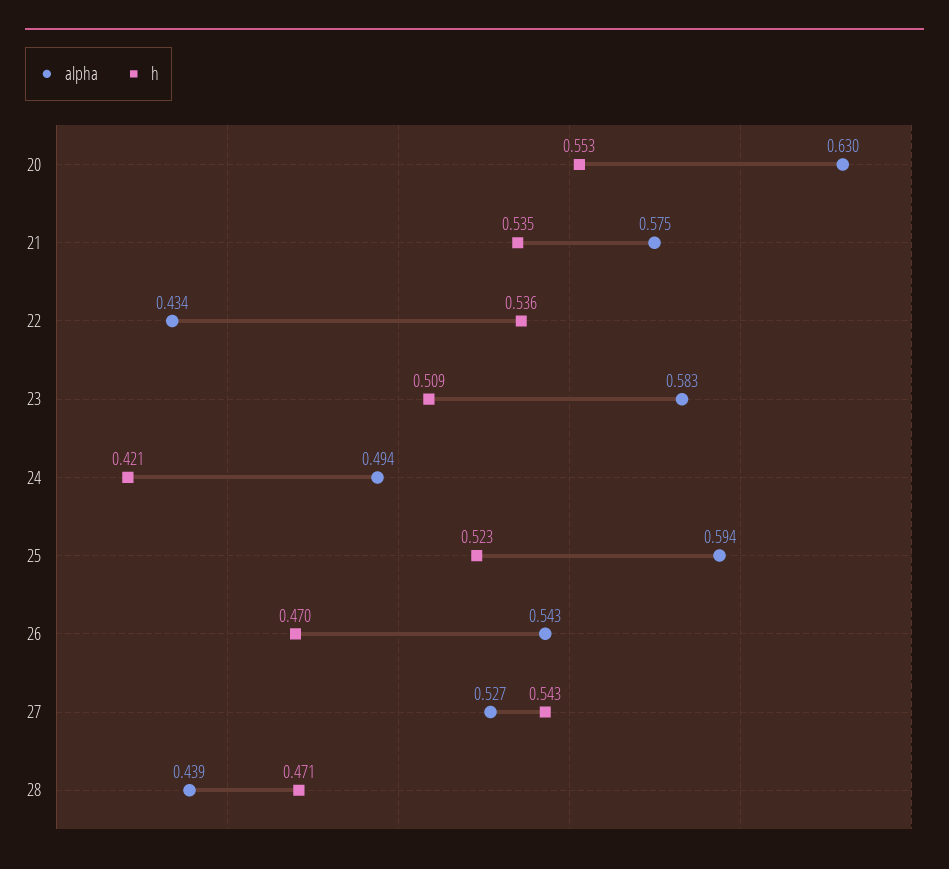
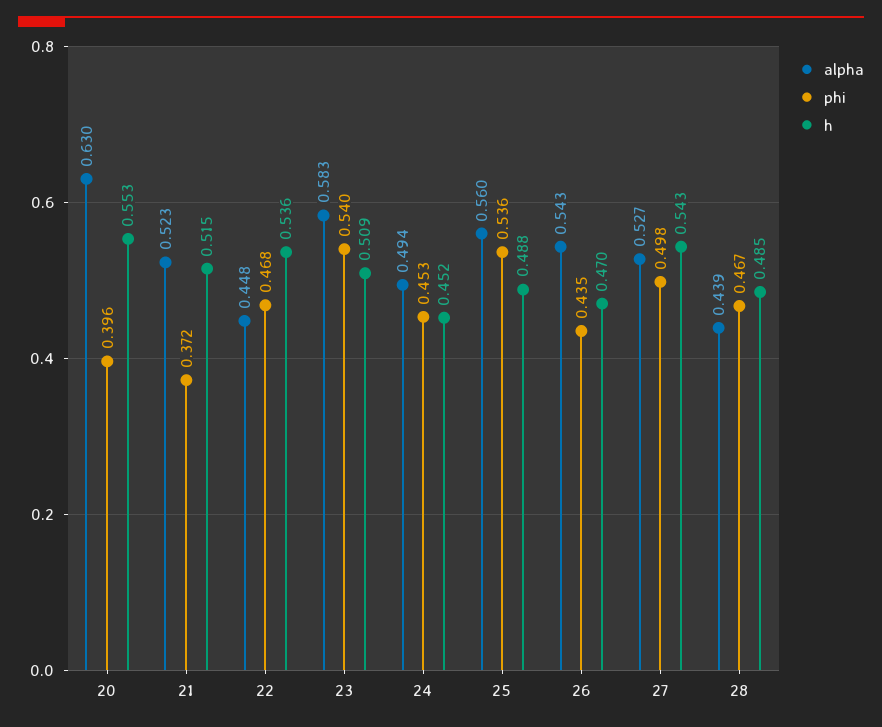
  {
    "alpha": {
      "20": 0.63,
-     "21": 0.575,
+     "21": 0.523,
-     "22": 0.434,
+     "22": 0.448,
      "23": 0.583,
      "24": 0.494,
-     "25": 0.594,
+     "25": 0.56,
      "26": 0.543,
      "27": 0.527,
      "28": 0.439
    },
    "h": {
      "20": 0.553,
-     "21": 0.535,
+     "21": 0.515,
      "22": 0.536,
      "23": 0.509,
-     "24": 0.421,
+     "24": 0.452,
-     "25": 0.523,
+     "25": 0.488,
      "26": 0.47,
      "27": 0.543,
-     "28": 0.471
+     "28": 0.485
-   }
+   },
+   "phi": {
+     "20": 0.396,
+     "21": 0.372,
+     "22": 0.468,
+     "23": 0.54,
+     "24": 0.453,
+     "25": 0.536,
+     "26": 0.435,
+     "27": 0.498,
+     "28": 0.467
+   }
  }

